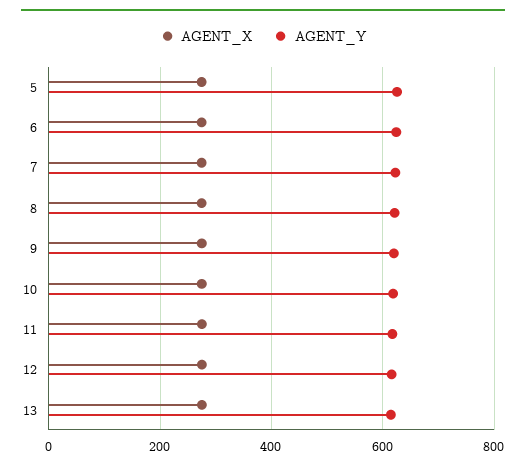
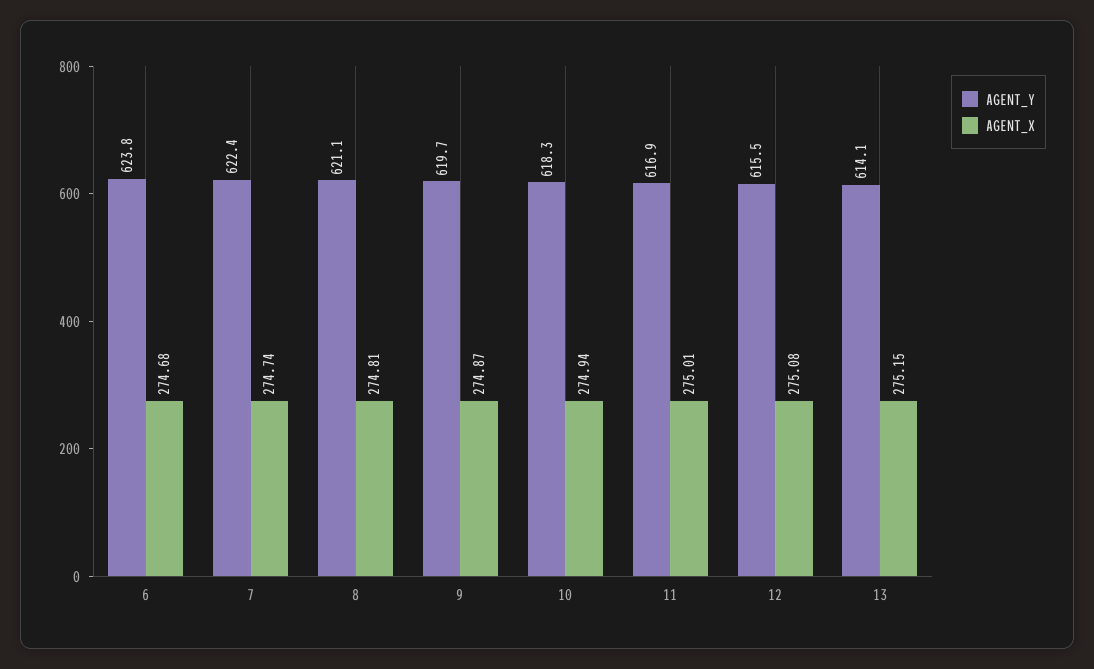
  {
    "AGENT_X": {
-     "5": 280,
      "6": 274.68,
      "7": 274.74,
      "8": 274.81,
      "9": 274.87,
      "10": 274.94,
      "11": 275.01,
      "12": 275.08,
      "13": 275.15
    },
    "AGENT_Y": {
-     "5": 620,
      "6": 623.8,
      "7": 622.4,
      "8": 621.1,
      "9": 619.7,
      "10": 618.3,
      "11": 616.9,
      "12": 615.5,
      "13": 614.1
    }
  }

